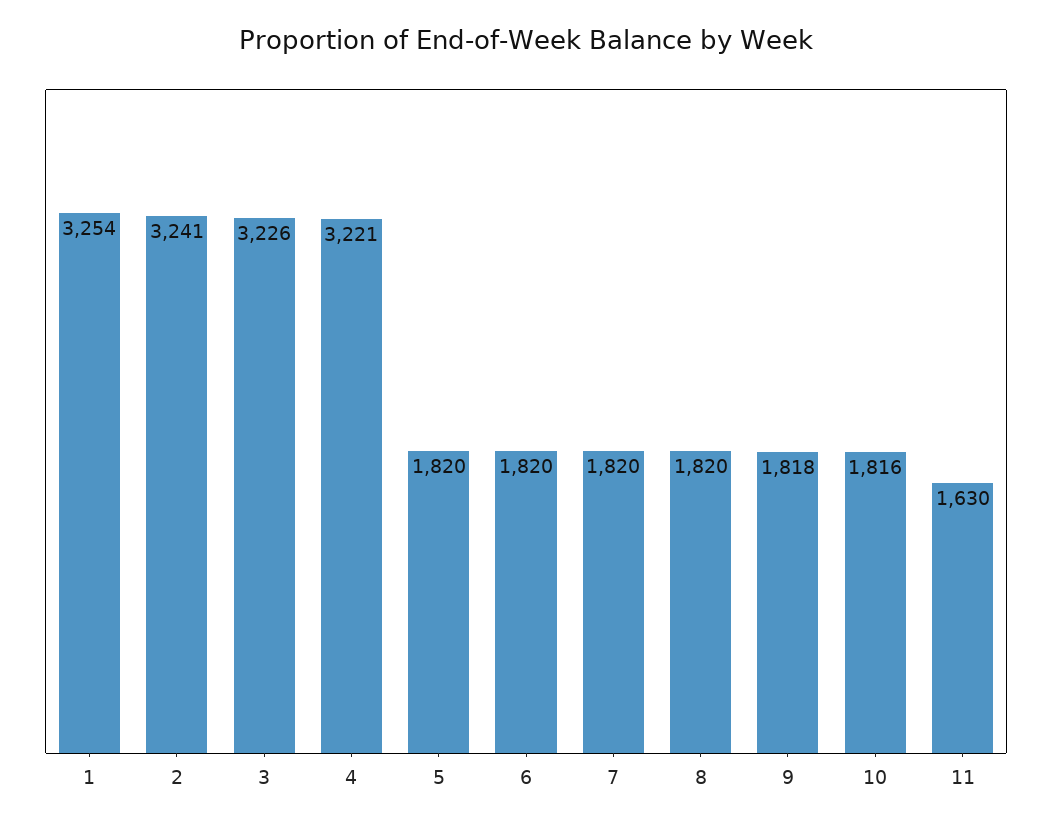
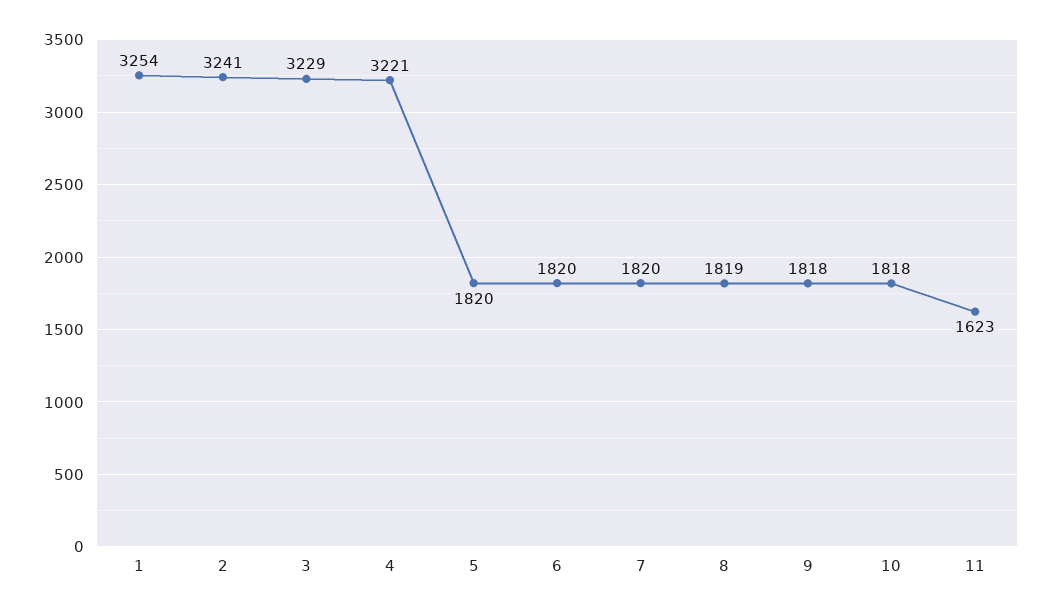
  {
    "1": 3254,
    "2": 3241,
-   "3": 3226,
+   "3": 3229,
    "4": 3221,
    "5": 1820,
    "6": 1820,
    "7": 1820,
-   "8": 1820,
+   "8": 1819,
    "9": 1818,
-   "10": 1816,
+   "10": 1818,
-   "11": 1630
+   "11": 1623
  }

